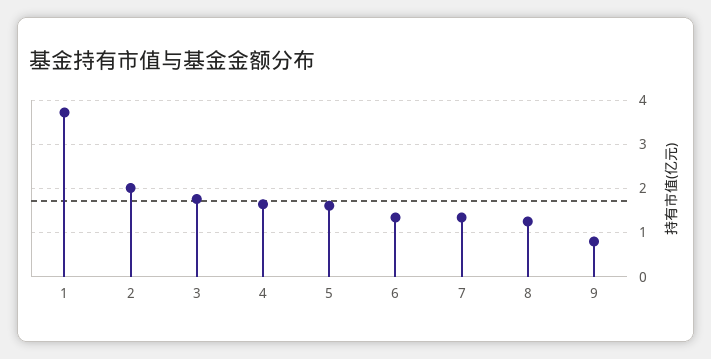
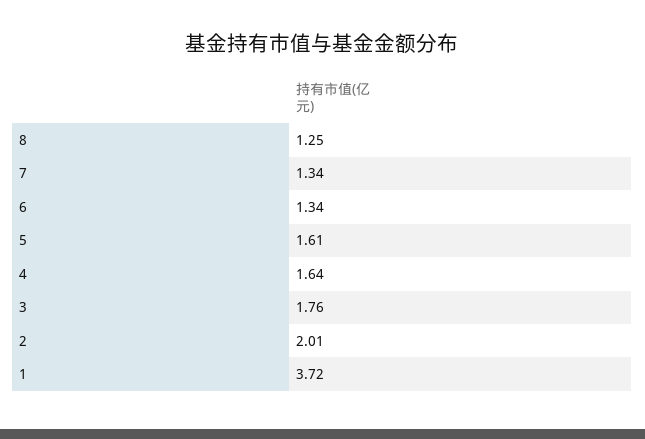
  {
    "1": 3.72,
    "2": 2.01,
    "3": 1.76,
    "4": 1.64,
    "5": 1.61,
    "6": 1.34,
    "7": 1.34,
-   "8": 1.25,
+   "8": 1.25
-   "9": 0.8
  }

